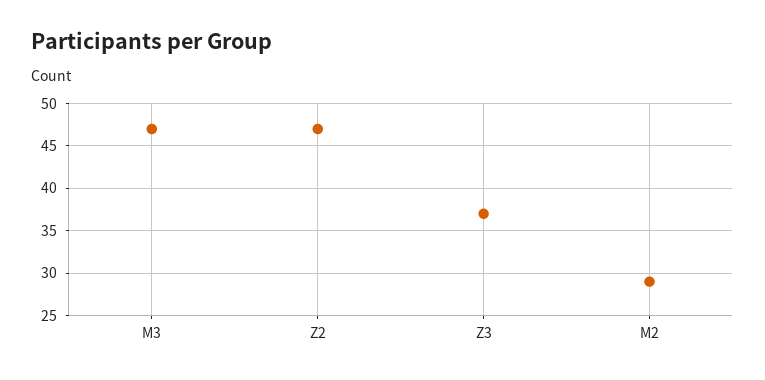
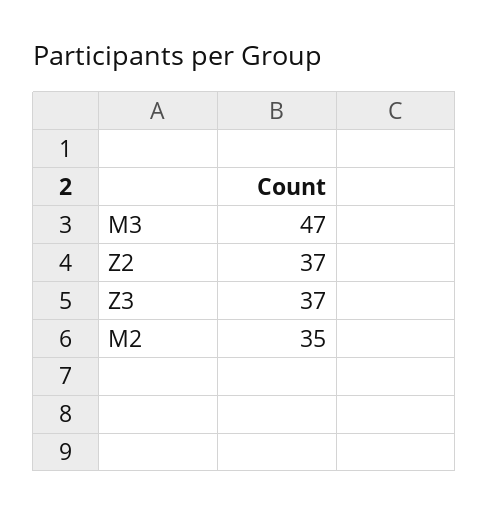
  {
    "M3": 47,
-   "Z2": 47,
+   "Z2": 37,
    "Z3": 37,
-   "M2": 29
+   "M2": 35
  }

